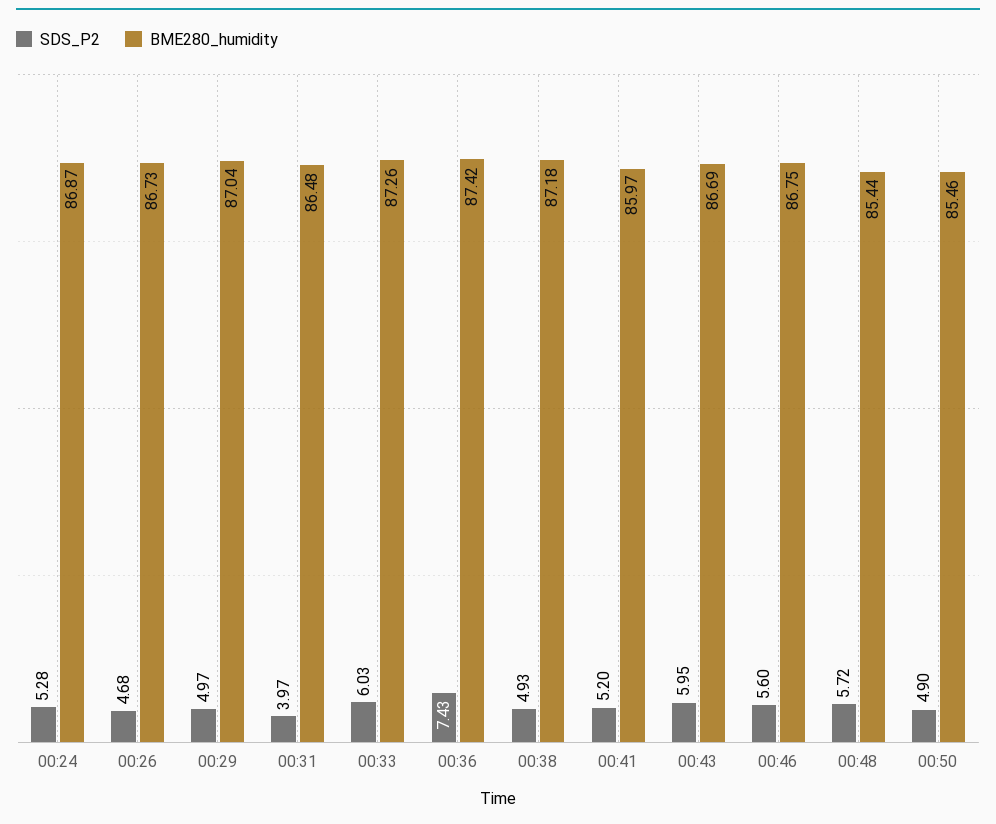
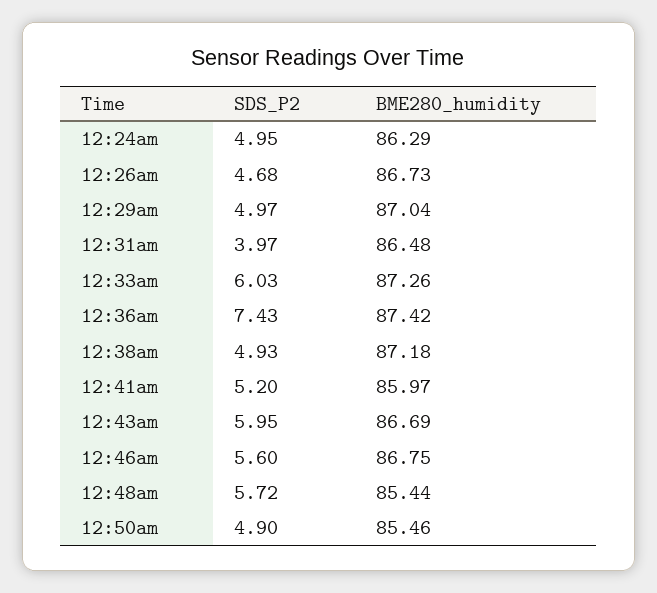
  {
    "SDS_P2": {
-     "00:24": 5.28,
+     "00:24": 4.95,
      "00:26": 4.68,
      "00:29": 4.97,
      "00:31": 3.97,
      "00:33": 6.03,
      "00:36": 7.43,
      "00:38": 4.93,
      "00:41": 5.2,
      "00:43": 5.95,
      "00:46": 5.6,
      "00:48": 5.72,
      "00:50": 4.9
    },
    "BME280_humidity": {
-     "00:24": 86.87,
+     "00:24": 86.29,
      "00:26": 86.73,
      "00:29": 87.04,
      "00:31": 86.48,
      "00:33": 87.26,
      "00:36": 87.42,
      "00:38": 87.18,
      "00:41": 85.97,
      "00:43": 86.69,
      "00:46": 86.75,
      "00:48": 85.44,
      "00:50": 85.46
    }
  }

